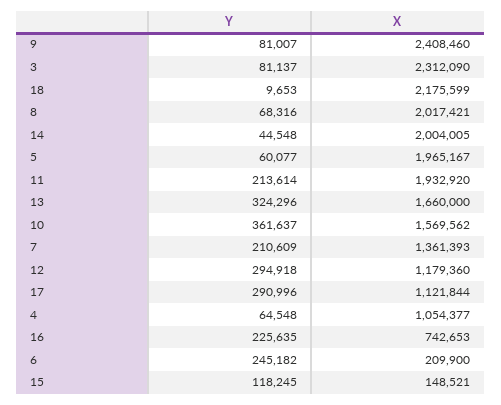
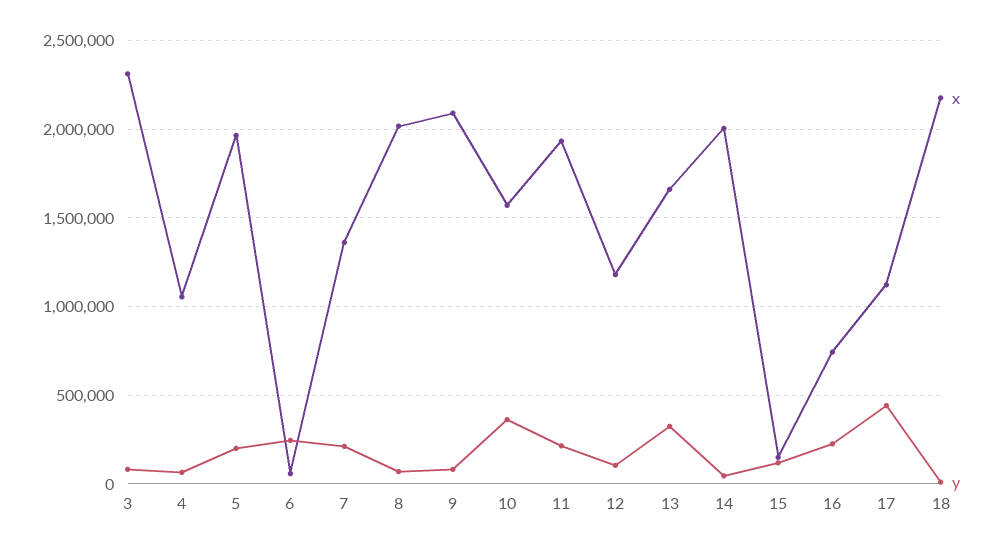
  {
    "Y": {
      "9": 81007,
      "3": 81137,
      "18": 9653,
      "8": 68316,
      "14": 44548,
-     "5": 60077,
+     "5": 200000,
      "11": 213614,
      "13": 324296,
      "10": 361637,
      "7": 210609,
-     "12": 294918,
+     "12": 100000,
-     "17": 290996,
+     "17": 450000,
      "4": 64548,
      "16": 225635,
      "6": 245182,
      "15": 118245
    },
    "X": {
-     "9": 2408460,
+     "9": 2100000,
      "3": 2312090,
      "18": 2175599,
      "8": 2017421,
      "14": 2004005,
      "5": 1965167,
      "11": 1932920,
      "13": 1660000,
      "10": 1569562,
      "7": 1361393,
      "12": 1179360,
      "17": 1121844,
      "4": 1054377,
      "16": 742653,
-     "6": 209900,
+     "6": 50000,
      "15": 148521
    }
  }

